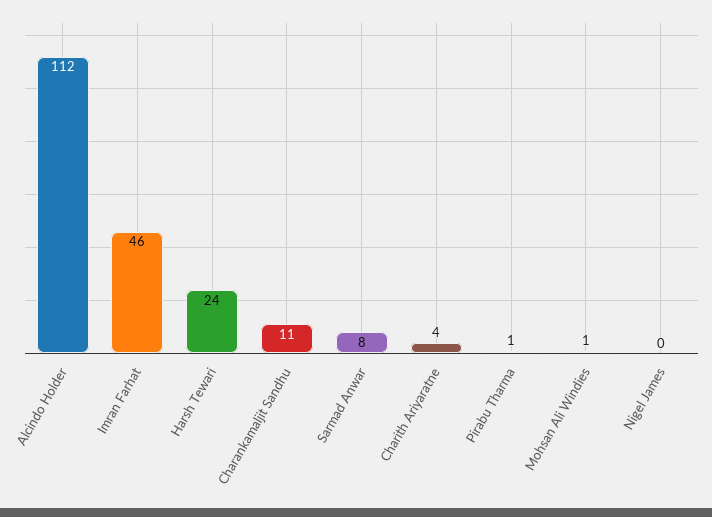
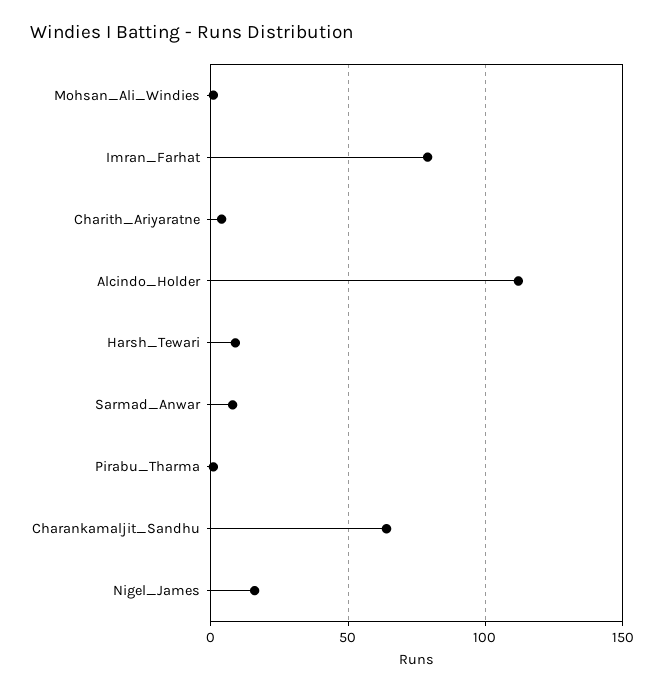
  {
    "Alcindo Holder": 112,
-   "Imran Farhat": 46,
+   "Imran Farhat": 80,
-   "Harsh Tewari": 24,
+   "Harsh Tewari": 10,
-   "Charankamaljit Sandhu": 11,
+   "Charankamaljit Sandhu": 65,
    "Sarmad Anwar": 8,
    "Charith Ariyaratne": 4,
    "Pirabu Tharma": 1,
    "Mohsan Ali Windies": 1,
-   "Nigel James": 0
+   "Nigel James": 15
  }

